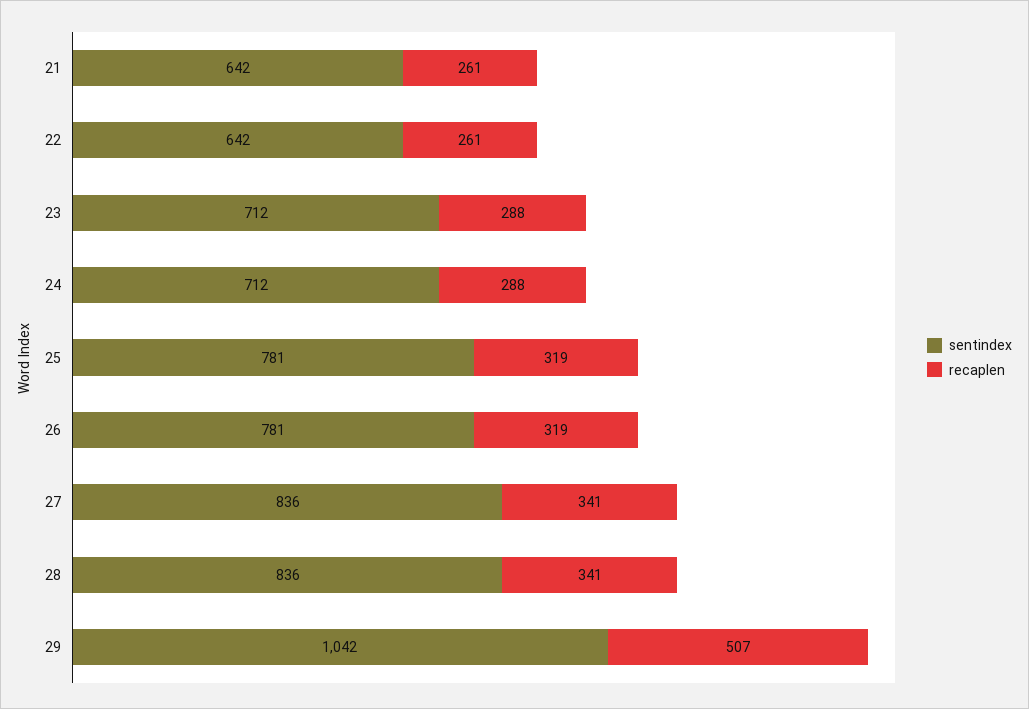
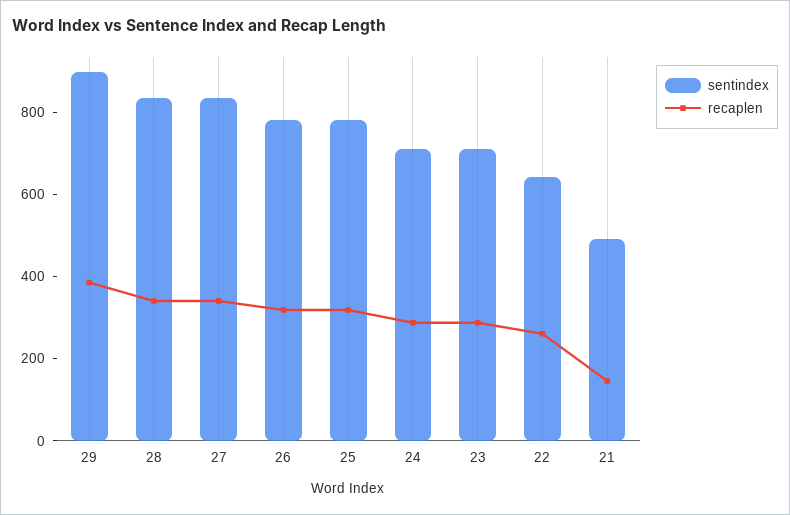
  {
    "sentindex": {
-     "21": 642,
+     "21": 500,
      "22": 642,
      "23": 712,
      "24": 712,
      "25": 781,
      "26": 781,
      "27": 836,
      "28": 836,
-     "29": 1042
+     "29": 900
    },
    "recaplen": {
-     "21": 261,
+     "21": 150,
      "22": 261,
      "23": 288,
      "24": 288,
      "25": 319,
      "26": 319,
      "27": 341,
      "28": 341,
-     "29": 507
+     "29": 400
    }
  }

